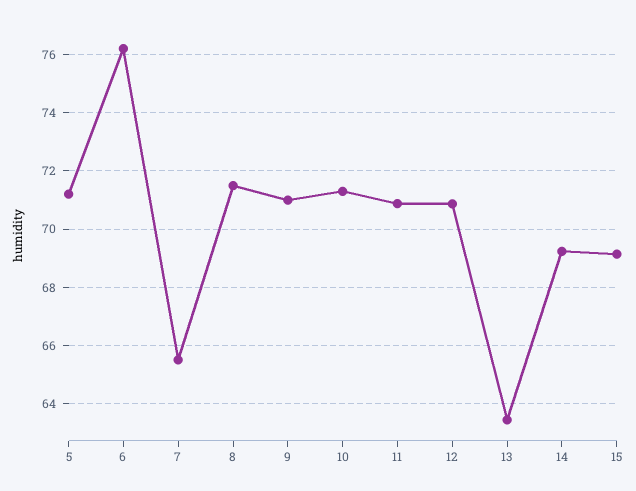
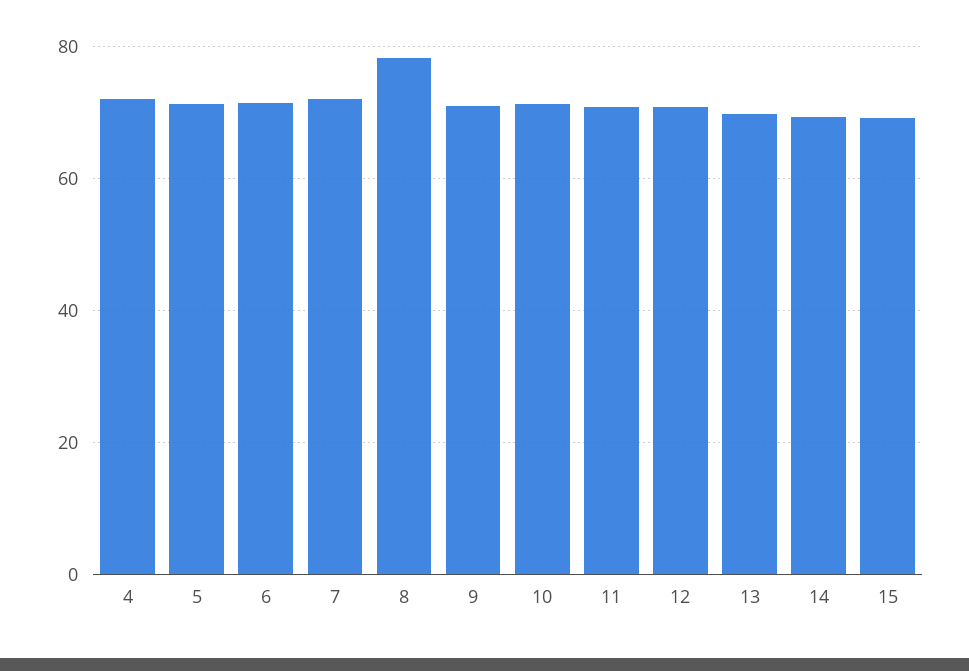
  {
    "5": 71.25,
-   "6": 76.25,
+   "6": 72,
-   "7": 65.5,
+   "7": 72,
-   "8": 71.5,
+   "8": 78,
    "9": 71,
    "10": 71.25,
    "11": 70.75,
    "12": 70.75,
-   "13": 63.5,
+   "13": 70,
    "14": 69.25,
-   "15": 69.25
+   "15": 69.25,
+   "4": 72
  }

